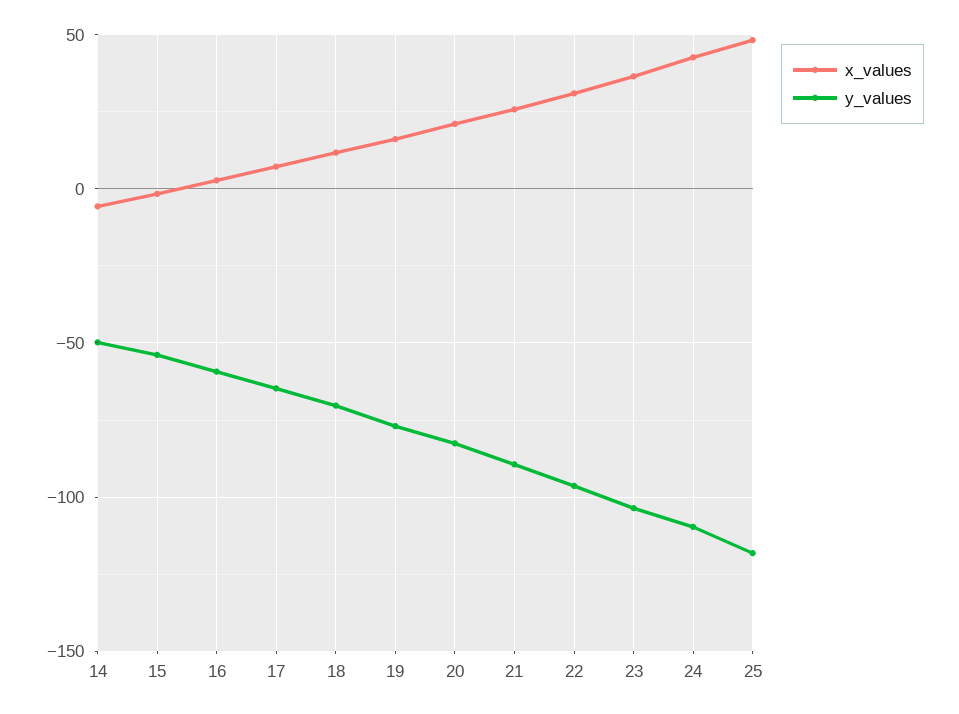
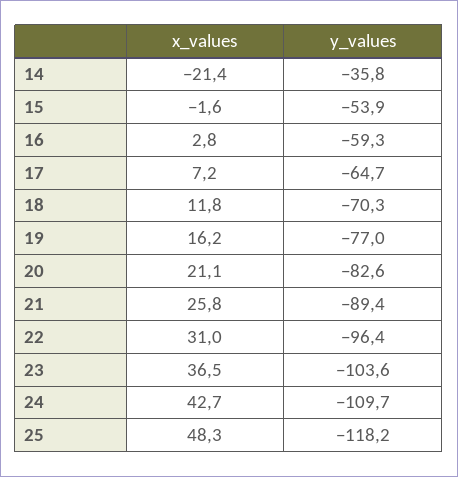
  {
    "x_values": {
-     "14": -5,
+     "14": -21.4,
      "15": -1.6,
      "16": 2.8,
      "17": 7.2,
      "18": 11.8,
      "19": 16.2,
      "20": 21.1,
      "21": 25.8,
      "22": 31,
      "23": 36.5,
      "24": 42.7,
      "25": 48.3
    },
    "y_values": {
-     "14": -50,
+     "14": -35.8,
      "15": -53.9,
      "16": -59.3,
      "17": -64.7,
      "18": -70.3,
      "19": -77,
      "20": -82.6,
      "21": -89.4,
      "22": -96.4,
      "23": -103.6,
      "24": -109.7,
      "25": -118.2
    }
  }

